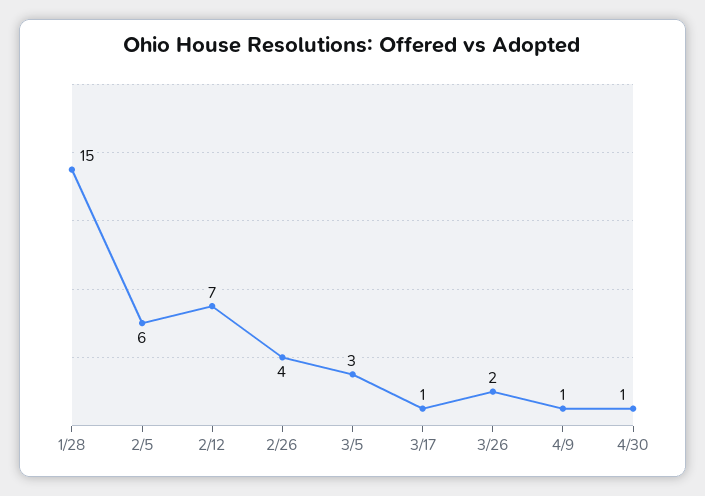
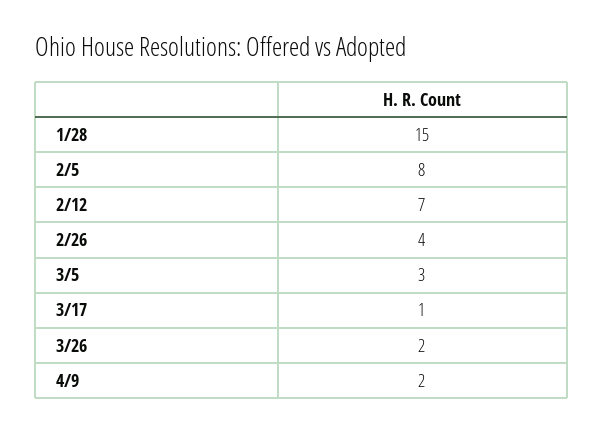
  {
    "1/28": 15,
-   "2/5": 6,
+   "2/5": 8,
    "2/12": 7,
    "2/26": 4,
    "3/5": 3,
    "3/17": 1,
    "3/26": 2,
-   "4/9": 1,
+   "4/9": 2
-   "4/30": 1
  }

